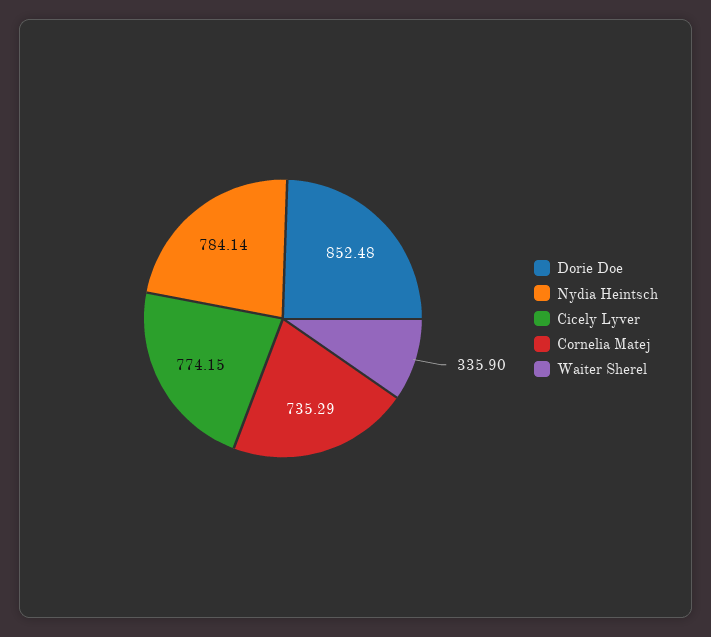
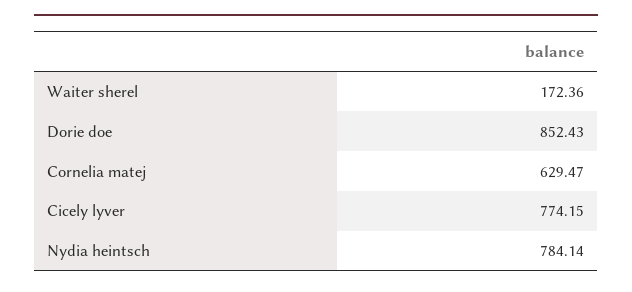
  {
-   "Dorie Doe": 852.48,
+   "Dorie Doe": 852.43,
    "Nydia Heintsch": 784.14,
    "Cicely Lyver": 774.15,
-   "Cornelia Matej": 735.29,
+   "Cornelia Matej": 629.47,
-   "Waiter Sherel": 335.9
+   "Waiter Sherel": 172.36
  }

